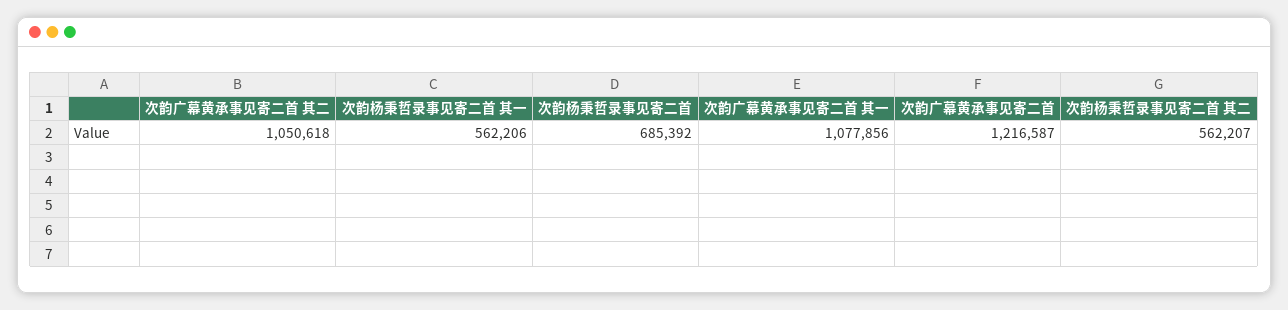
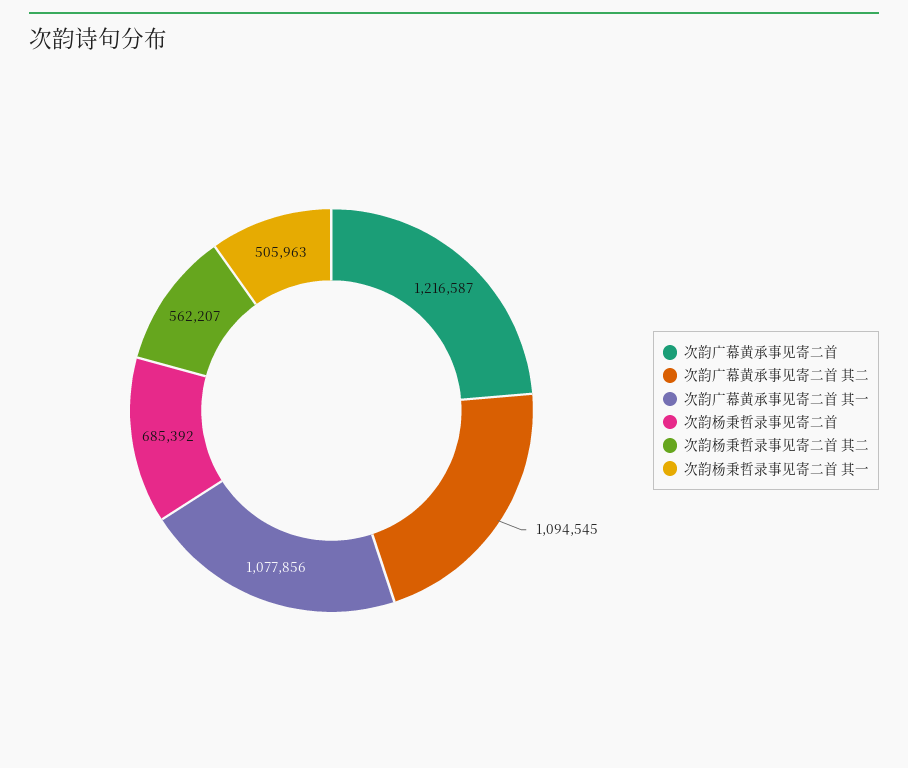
  {
-   "次韵广幕黄承事见寄二首 其二": 1050618,
+   "次韵广幕黄承事见寄二首 其二": 1094545,
-   "次韵杨秉哲录事见寄二首 其一": 562206,
+   "次韵杨秉哲录事见寄二首 其一": 505963,
    "次韵杨秉哲录事见寄二首": 685392,
    "次韵广幕黄承事见寄二首 其一": 1077856,
    "次韵广幕黄承事见寄二首": 1216587,
    "次韵杨秉哲录事见寄二首 其二": 562207
  }

